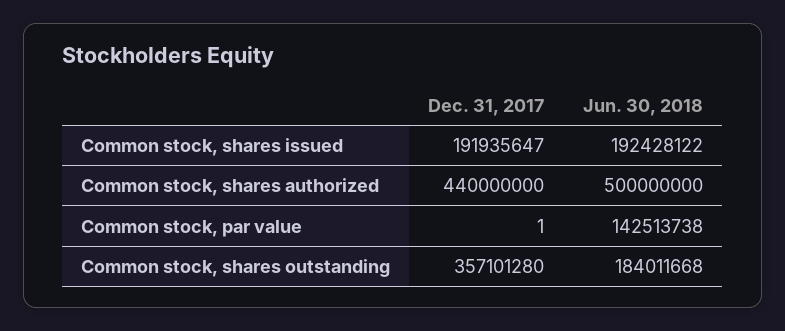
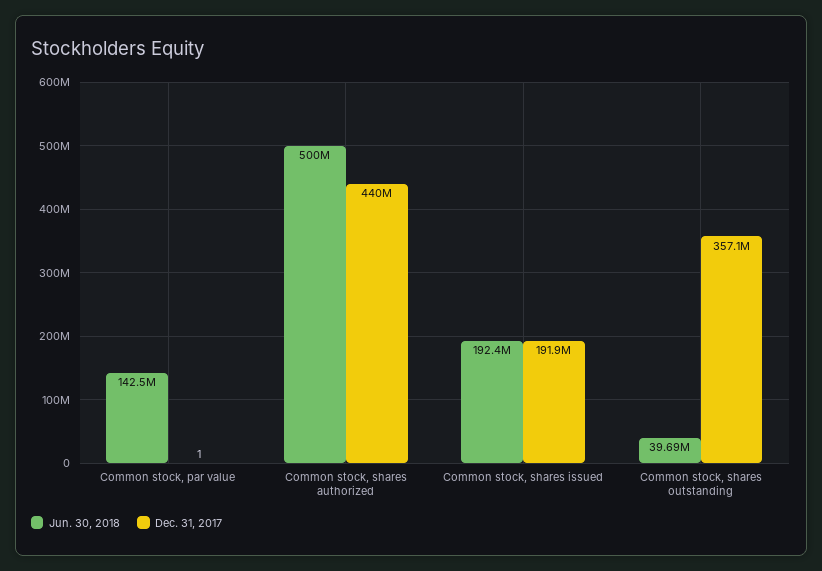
  {
    "Dec. 31, 2017": {
      "Common stock, shares issued": 191935647,
      "Common stock, shares authorized": 440000000,
      "Common stock, par value": 1,
      "Common stock, shares outstanding": 357101280
    },
    "Jun. 30, 2018": {
      "Common stock, shares issued": 192428122,
      "Common stock, shares authorized": 500000000,
      "Common stock, par value": 142513738,
-     "Common stock, shares outstanding": 184011668
+     "Common stock, shares outstanding": 39690000
    }
  }

